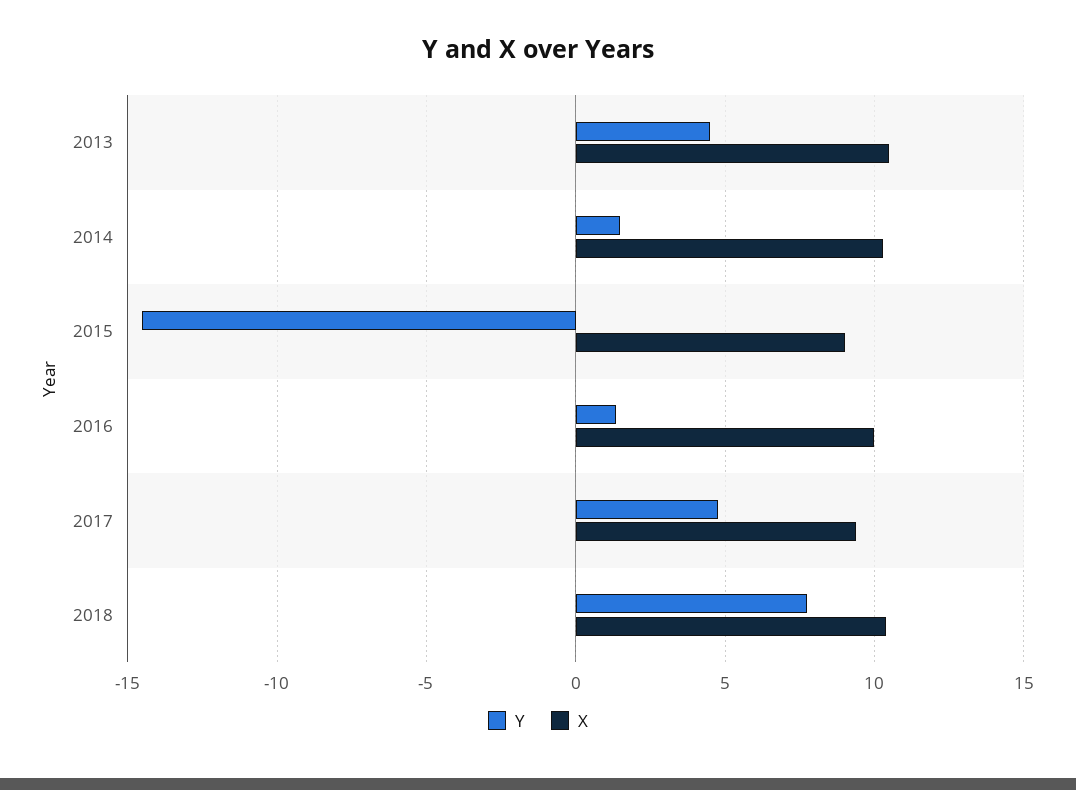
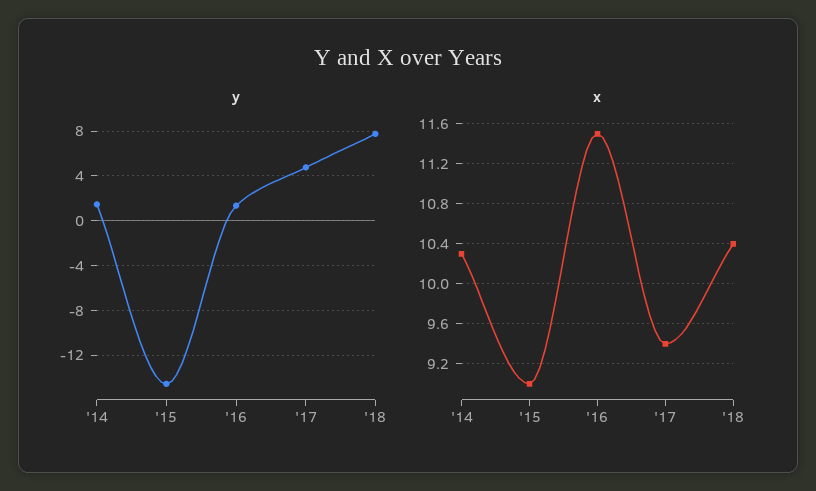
  {
    "Y": {
-     "2013": 4.5,
      "2014": 1.5,
      "2015": -14.5,
      "2016": 1.5,
      "2017": 5,
      "2018": 8
    },
    "X": {
-     "2013": 10.5,
      "2014": 10.3,
      "2015": 9,
-     "2016": 10,
+     "2016": 11.5,
      "2017": 9.4,
      "2018": 10.4
    }
  }

